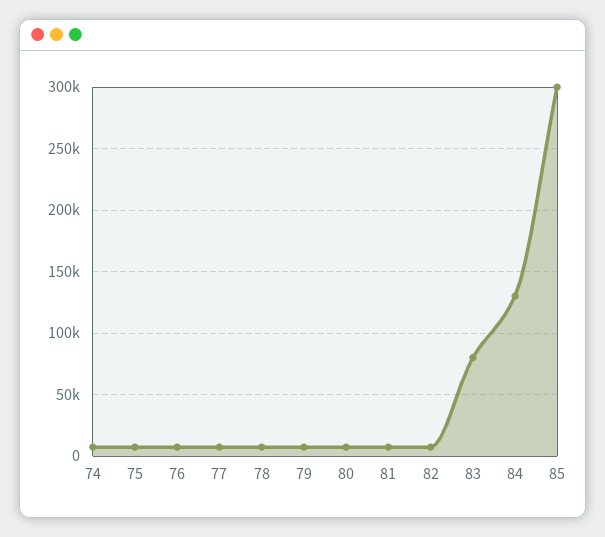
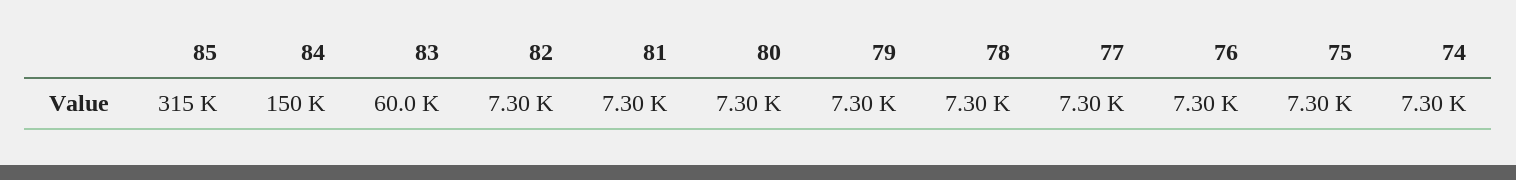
  {
    "74": 7300,
    "75": 7300,
    "76": 7300,
    "77": 7300,
    "78": 7300,
    "79": 7300,
    "80": 7300,
    "81": 7300,
    "82": 7300,
-   "83": 80000,
+   "83": 60000,
-   "84": 130000,
+   "84": 150000,
-   "85": 300000
+   "85": 315000
  }

